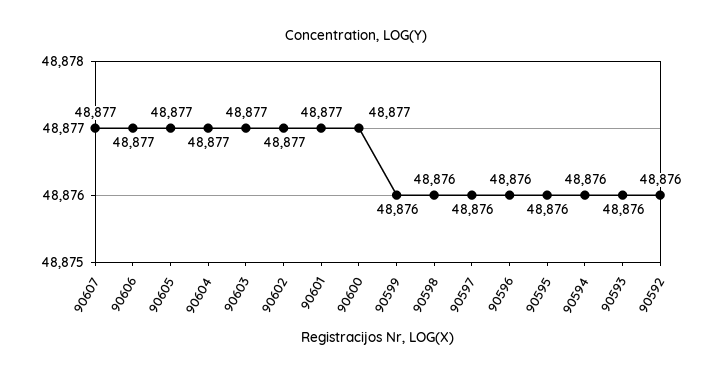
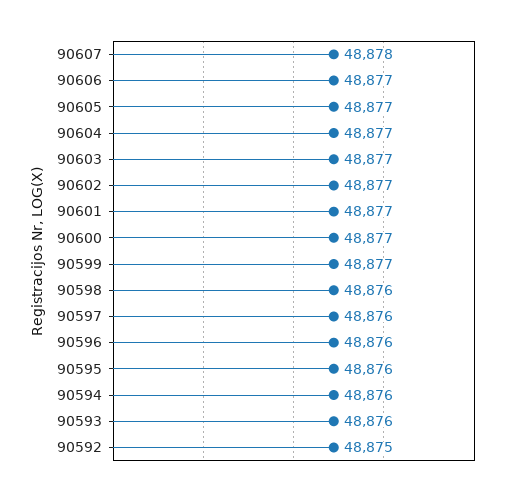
  {
-   "90607": 48877,
+   "90607": 48878,
    "90606": 48877,
    "90605": 48877,
    "90604": 48877,
    "90603": 48877,
    "90602": 48877,
    "90601": 48877,
    "90600": 48877,
-   "90599": 48876,
+   "90599": 48877,
    "90598": 48876,
    "90597": 48876,
    "90596": 48876,
    "90595": 48876,
    "90594": 48876,
    "90593": 48876,
-   "90592": 48876
+   "90592": 48875
  }

